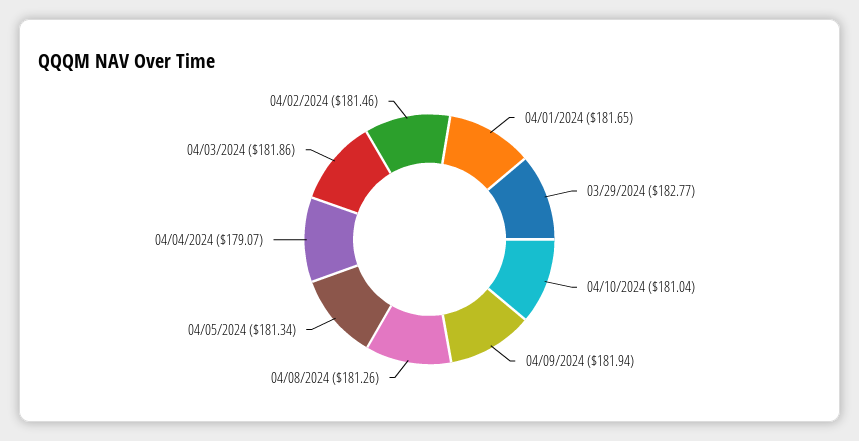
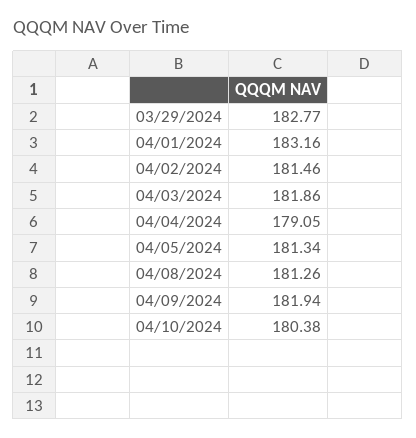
  {
-   "04/01/2024": 181.65,
+   "04/01/2024": 183.16,
    "03/29/2024": 182.77,
-   "04/10/2024": 181.04,
+   "04/10/2024": 180.38,
    "04/09/2024": 181.94,
    "04/08/2024": 181.26,
    "04/05/2024": 181.34,
-   "04/04/2024": 179.07,
+   "04/04/2024": 179.05,
    "04/03/2024": 181.86,
    "04/02/2024": 181.46
  }

